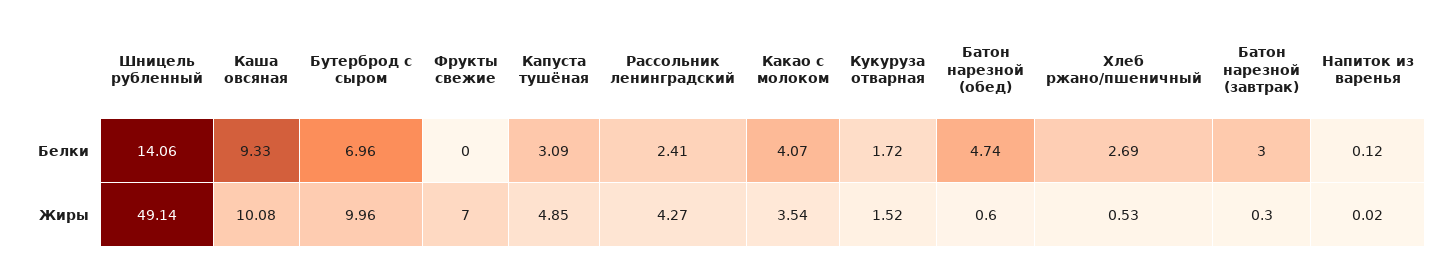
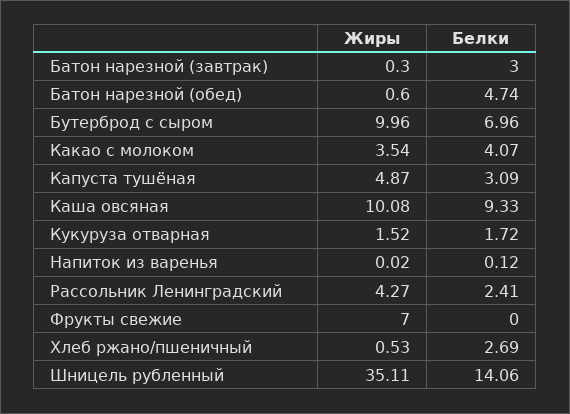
  {
    "Шницель рубленный": {
      "Белки": 14.06,
-     "Жиры": 49.14
+     "Жиры": 35.11
    },
    "Каша овсяная": {
      "Белки": 9.33,
      "Жиры": 10.08
    },
    "Бутерброд с сыром": {
      "Белки": 6.96,
      "Жиры": 9.96
    },
    "Фрукты свежие": {
      "Белки": 0,
      "Жиры": 7
    },
    "Капуста тушёная": {
      "Белки": 3.09,
-     "Жиры": 4.85
+     "Жиры": 4.87
    },
    "Рассольник ленинградский": {
      "Белки": 2.41,
      "Жиры": 4.27
    },
    "Какао с молоком": {
      "Белки": 4.07,
      "Жиры": 3.54
    },
    "Кукуруза отварная": {
      "Белки": 1.72,
      "Жиры": 1.52
    },
    "Батон нарезной (обед)": {
      "Белки": 4.74,
      "Жиры": 0.6
    },
    "Хлеб ржано/пшеничный": {
      "Белки": 2.69,
      "Жиры": 0.53
    },
    "Батон нарезной (завтрак)": {
      "Белки": 3,
      "Жиры": 0.3
    },
    "Напиток из варенья": {
      "Белки": 0.12,
      "Жиры": 0.02
    }
  }

